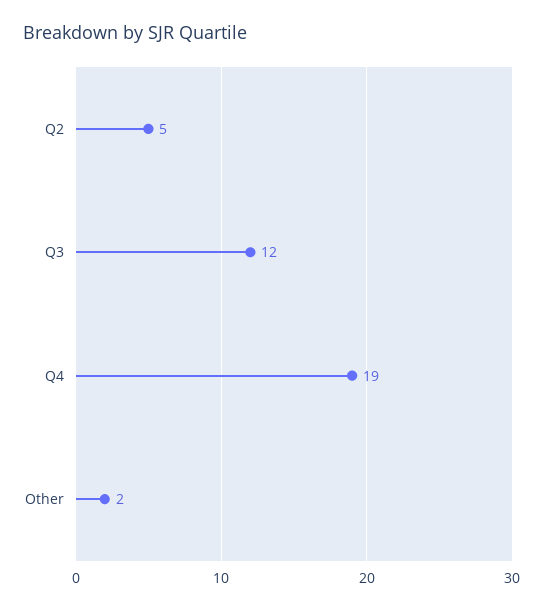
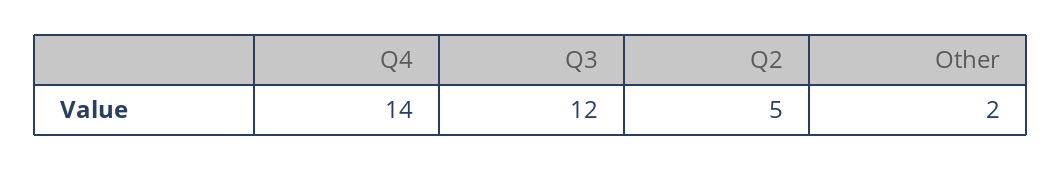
  {
    "Q2": 5,
    "Q3": 12,
-   "Q4": 19,
+   "Q4": 14,
    "Other": 2
  }

